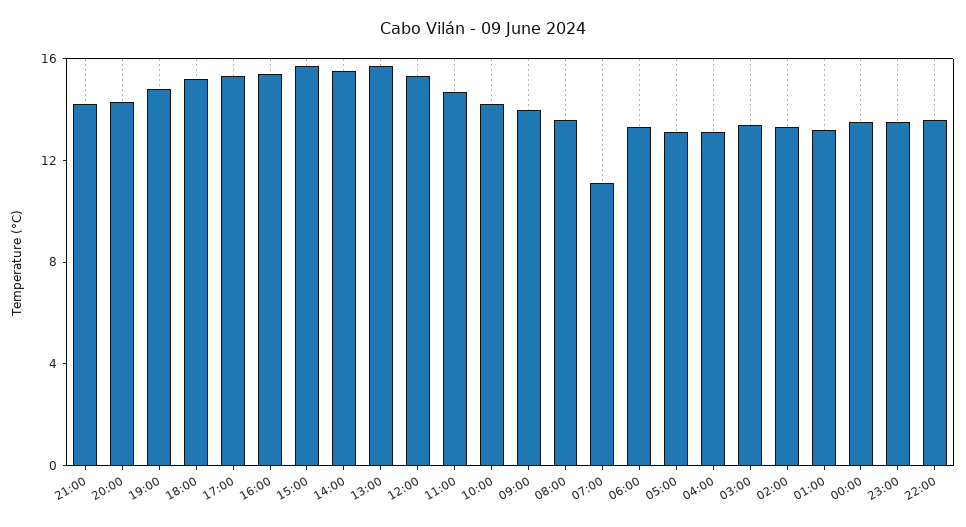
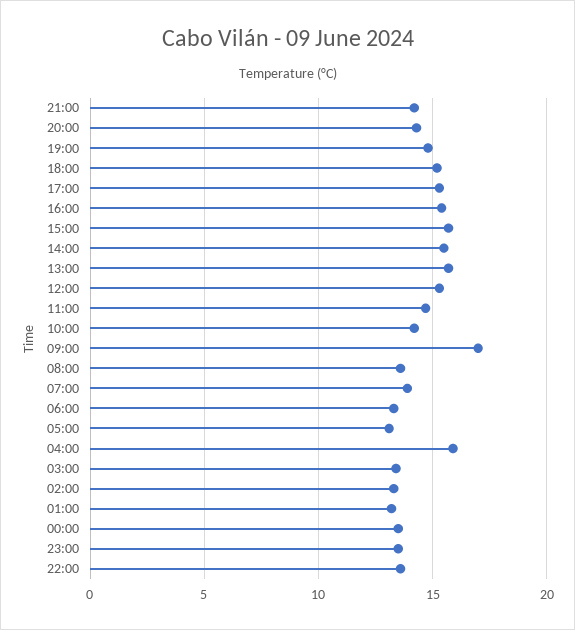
  {
    "21:00": 14,
    "20:00": 14.5,
    "19:00": 15,
    "18:00": 15,
    "17:00": 15.5,
    "16:00": 15.5,
    "15:00": 15.5,
    "14:00": 15.5,
    "13:00": 15.5,
    "12:00": 15.5,
    "11:00": 14.5,
    "10:00": 14,
-   "09:00": 14,
+   "09:00": 17,
    "08:00": 13.5,
-   "07:00": 11,
+   "07:00": 14,
    "06:00": 13.5,
    "05:00": 13,
-   "04:00": 13,
+   "04:00": 16,
    "03:00": 13.5,
    "02:00": 13.5,
    "01:00": 13,
    "00:00": 13.5,
    "23:00": 13.5,
    "22:00": 13.5
  }

